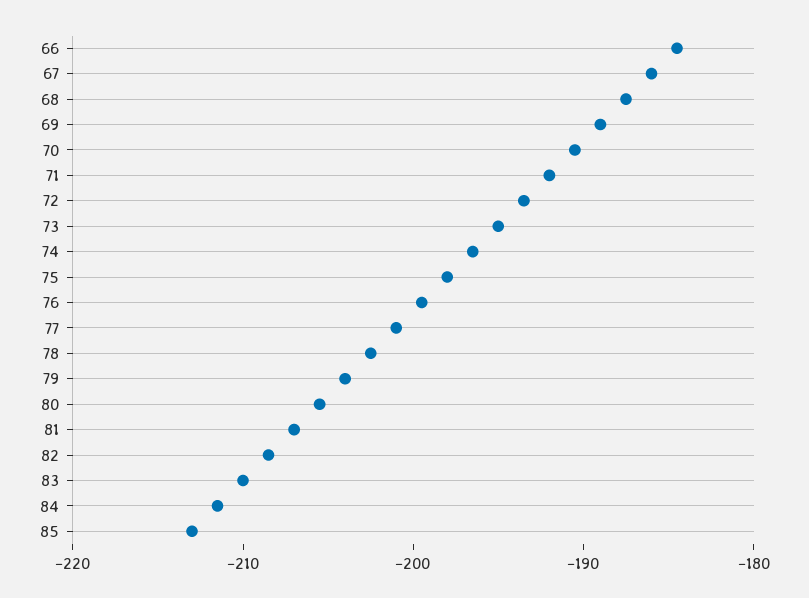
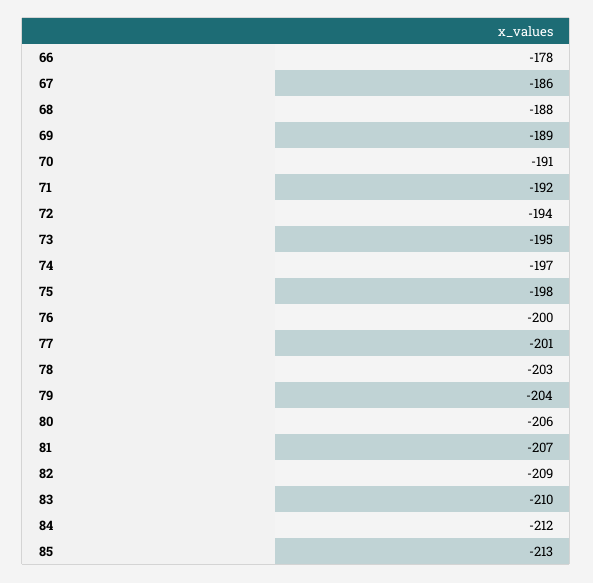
  {
-   "66": -184,
+   "66": -178,
    "67": -186,
    "68": -188,
    "69": -189,
    "70": -191,
    "71": -192,
    "72": -194,
    "73": -195,
    "74": -197,
    "75": -198,
    "76": -200,
    "77": -201,
    "78": -203,
    "79": -204,
    "80": -206,
    "81": -207,
    "82": -209,
    "83": -210,
    "84": -212,
    "85": -213
  }

